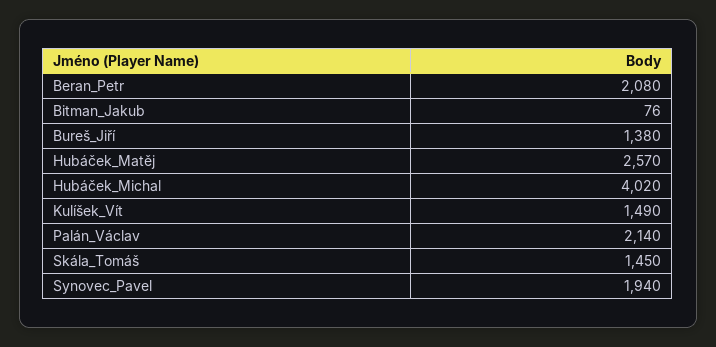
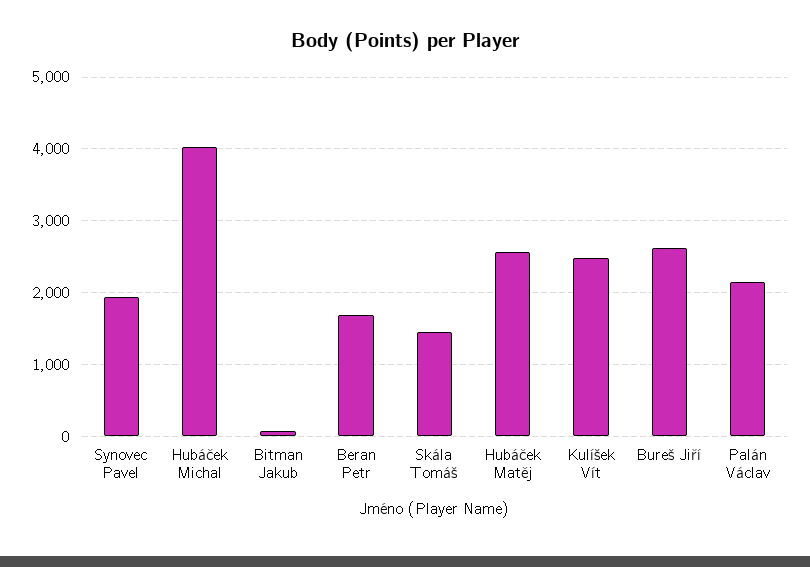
  {
-   "Beran_Petr": 2080,
+   "Beran_Petr": 1700,
    "Bitman_Jakub": 76,
-   "Bureš_Jiří": 1380,
+   "Bureš_Jiří": 2600,
    "Hubáček_Matěj": 2570,
    "Hubáček_Michal": 4020,
-   "Kulíšek_Vít": 1490,
+   "Kulíšek_Vít": 2500,
    "Palán_Václav": 2140,
    "Skála_Tomáš": 1450,
    "Synovec_Pavel": 1940
  }

